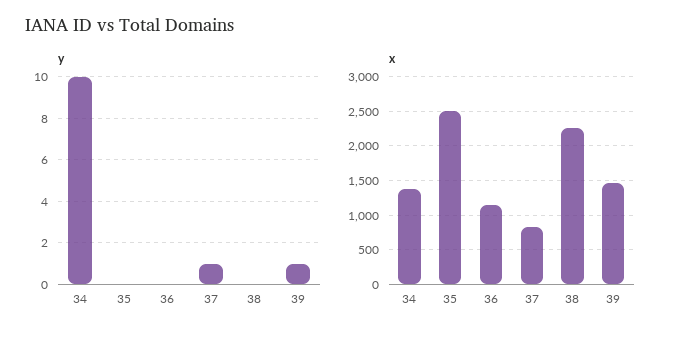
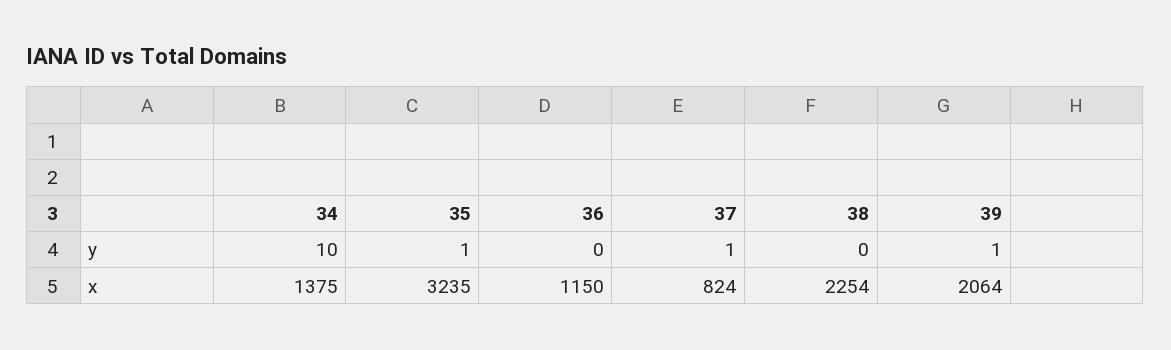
  {
    "y": {
      "34": 10,
-     "35": 0,
+     "35": 1,
      "36": 0,
      "37": 1,
      "38": 0,
      "39": 1
    },
    "x": {
      "34": 1375,
-     "35": 2500,
+     "35": 3235,
      "36": 1150,
      "37": 824,
      "38": 2254,
-     "39": 1500
+     "39": 2064
    }
  }

